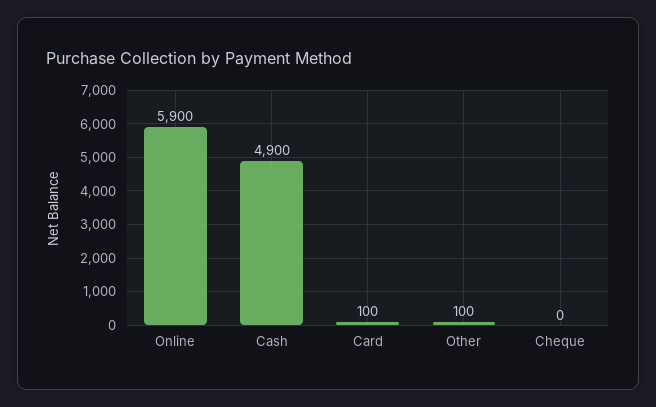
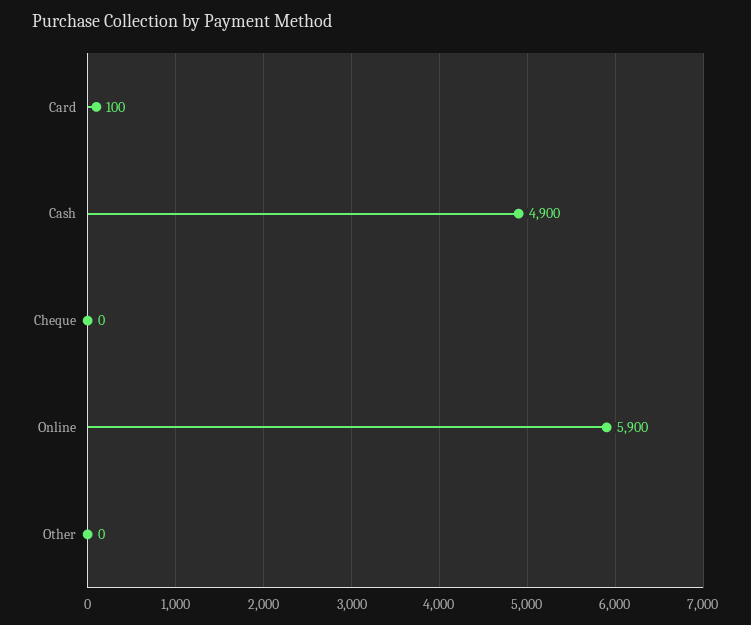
  {
    "Online": 5900,
    "Cash": 4900,
    "Card": 100,
-   "Other": 100,
+   "Other": 0,
    "Cheque": 0
  }

